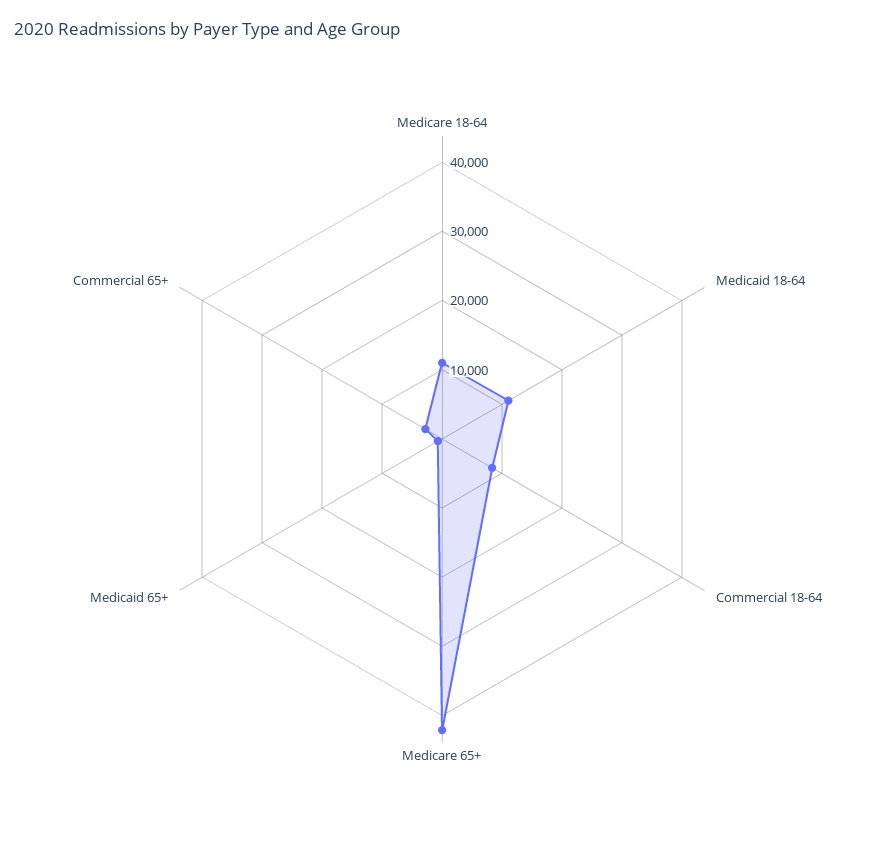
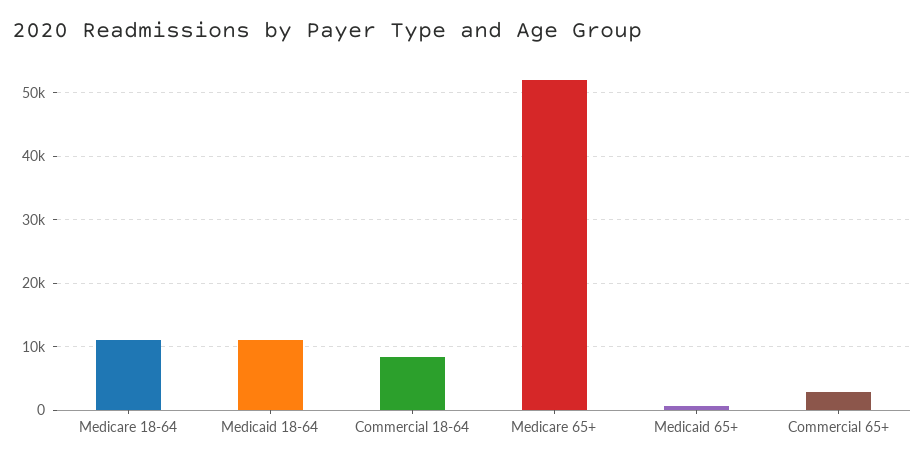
  {
    "Medicare 18-64": 11000,
    "Medicaid 18-64": 11000,
    "Commercial 18-64": 8000,
-   "Medicare 65+": 42000,
+   "Medicare 65+": 52000,
    "Medicaid 65+": 1000,
    "Commercial 65+": 3000
  }

